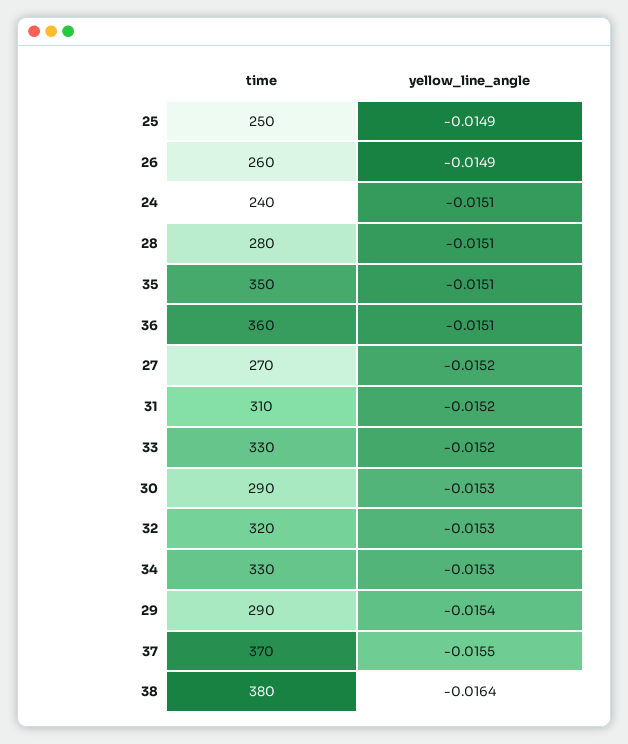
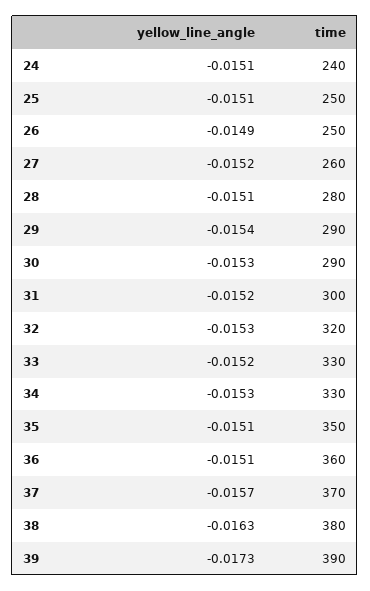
  {
    "time": {
      "25": 250,
-     "26": 260,
+     "26": 250,
      "24": 240,
      "28": 280,
      "35": 350,
      "36": 360,
-     "27": 270,
+     "27": 260,
-     "31": 310,
+     "31": 300,
      "33": 330,
      "30": 290,
      "32": 320,
      "34": 330,
      "29": 290,
      "37": 370,
-     "38": 380
+     "38": 380,
+     "39": 390
    },
    "yellow_line_angle": {
-     "25": -0.0149,
+     "25": -0.0151,
      "26": -0.0149,
      "24": -0.0151,
      "28": -0.0151,
      "35": -0.0151,
      "36": -0.0151,
      "27": -0.0152,
      "31": -0.0152,
      "33": -0.0152,
      "30": -0.0153,
      "32": -0.0153,
      "34": -0.0153,
      "29": -0.0154,
-     "37": -0.0155,
+     "37": -0.0157,
-     "38": -0.0164
+     "38": -0.0163,
+     "39": -0.0173
    }
  }

